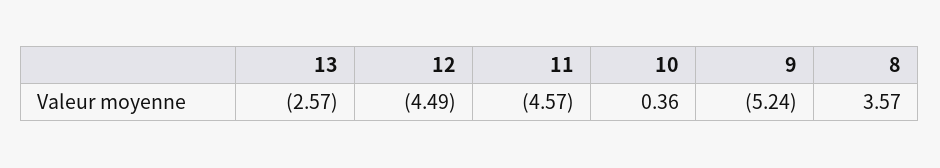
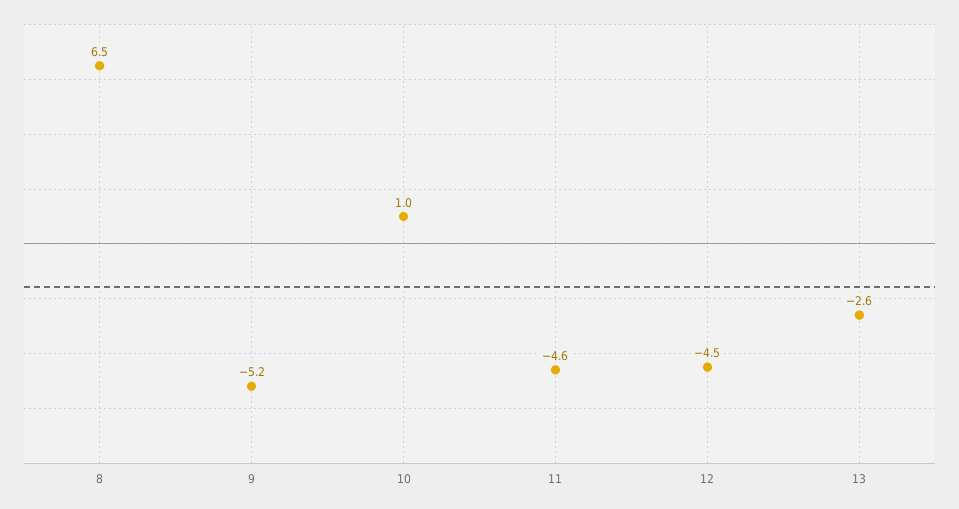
  {
    "13": -2.57,
    "12": -4.49,
    "11": -4.57,
-   "10": 0.36,
+   "10": 1,
    "9": -5.24,
-   "8": 3.57
+   "8": 6.5
  }

